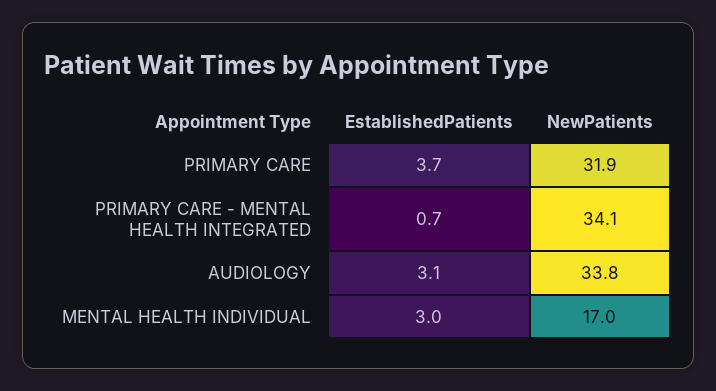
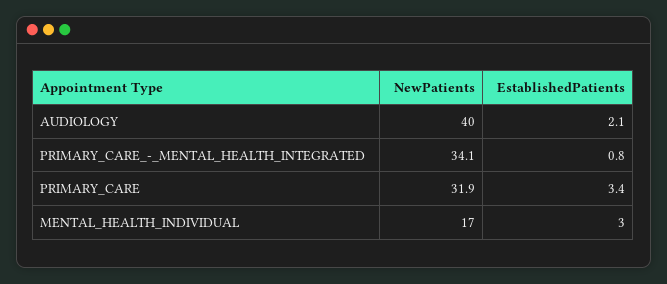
  {
    "EstablishedPatients": {
-     "PRIMARY CARE": 3.7,
+     "PRIMARY CARE": 3.4,
-     "PRIMARY CARE - MENTAL HEALTH INTEGRATED": 0.7,
+     "PRIMARY CARE - MENTAL HEALTH INTEGRATED": 0.8,
-     "AUDIOLOGY": 3.1,
+     "AUDIOLOGY": 2.1,
      "MENTAL HEALTH INDIVIDUAL": 3
    },
    "NewPatients": {
      "PRIMARY CARE": 31.9,
      "PRIMARY CARE - MENTAL HEALTH INTEGRATED": 34.1,
-     "AUDIOLOGY": 33.8,
+     "AUDIOLOGY": 40,
      "MENTAL HEALTH INDIVIDUAL": 17
    }
  }

